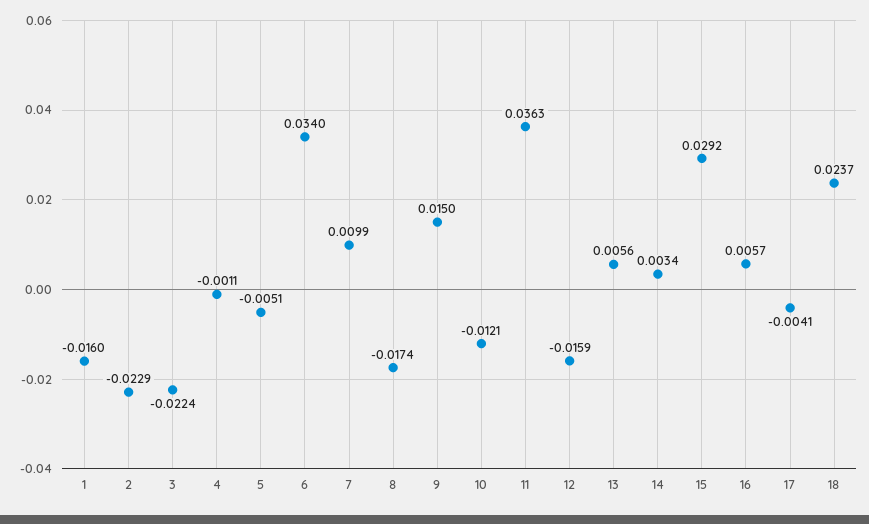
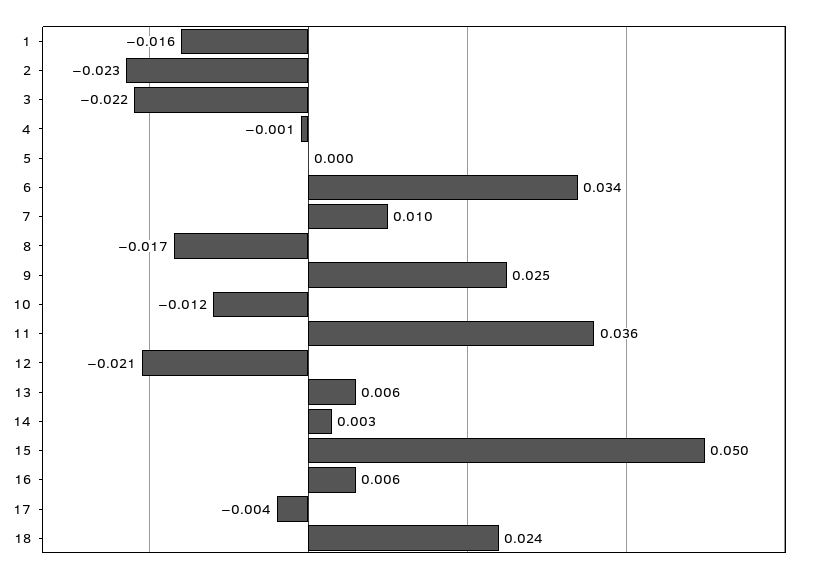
  {
    "1": -0.016,
    "2": -0.0229,
    "3": -0.0224,
    "4": -0.0011,
-   "5": -0.0051,
+   "5": 0,
    "6": 0.034,
    "7": 0.0099,
    "8": -0.0174,
-   "9": 0.015,
+   "9": 0.025,
    "10": -0.0121,
    "11": 0.0363,
-   "12": -0.0159,
+   "12": -0.021,
    "13": 0.0056,
    "14": 0.0034,
-   "15": 0.0292,
+   "15": 0.05,
    "16": 0.0057,
    "17": -0.0041,
    "18": 0.0237
  }

